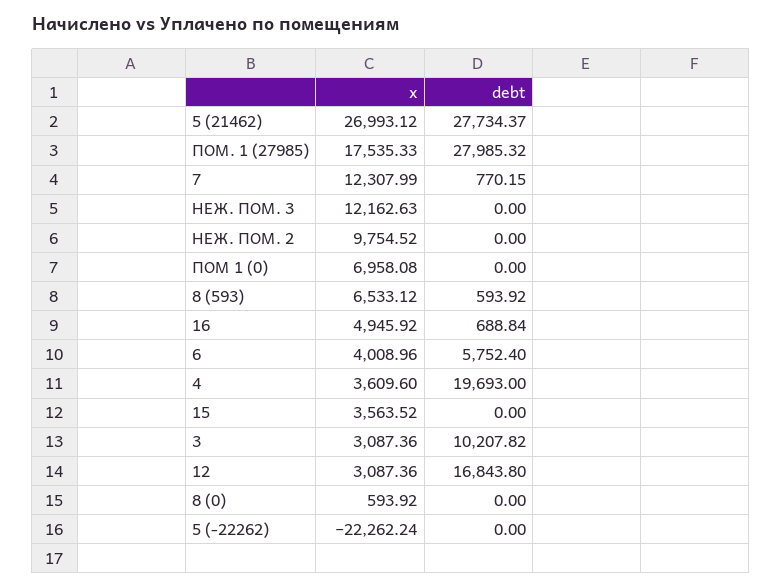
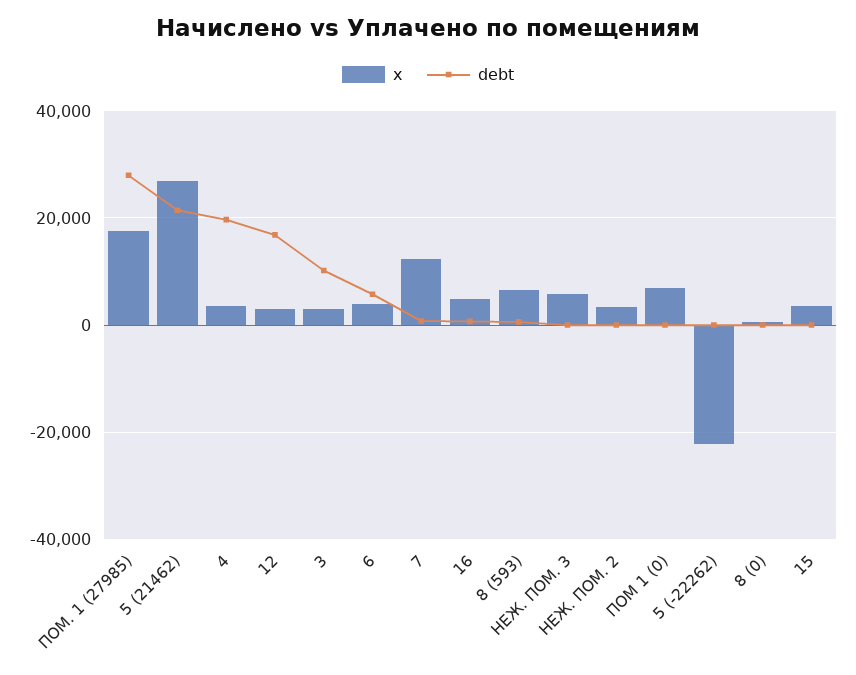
  {
    "x": {
      "5 (21462)": 26993.12,
      "ПОМ. 1 (27985)": 17535.33,
      "7": 12307.99,
-     "НЕЖ. ПОМ. 3": 12162.63,
+     "НЕЖ. ПОМ. 3": 6000,
-     "НЕЖ. ПОМ. 2": 9754.52,
+     "НЕЖ. ПОМ. 2": 4000,
      "ПОМ 1 (0)": 6958.08,
      "8 (593)": 6533.12,
      "16": 4945.92,
      "6": 4008.96,
      "4": 3609.6,
      "15": 3563.52,
      "3": 3087.36,
      "12": 3087.36,
      "8 (0)": 593.92,
      "5 (-22262)": -22262.24
    },
    "debt": {
-     "5 (21462)": 27734.37,
+     "5 (21462)": 22000,
      "ПОМ. 1 (27985)": 27985.32,
      "7": 770.15,
      "НЕЖ. ПОМ. 3": 0,
      "НЕЖ. ПОМ. 2": 0,
      "ПОМ 1 (0)": 0,
      "8 (593)": 593.92,
      "16": 688.84,
      "6": 5752.4,
      "4": 19693,
      "15": 0,
      "3": 10207.82,
      "12": 16843.8,
      "8 (0)": 0,
      "5 (-22262)": 0
    }
  }

